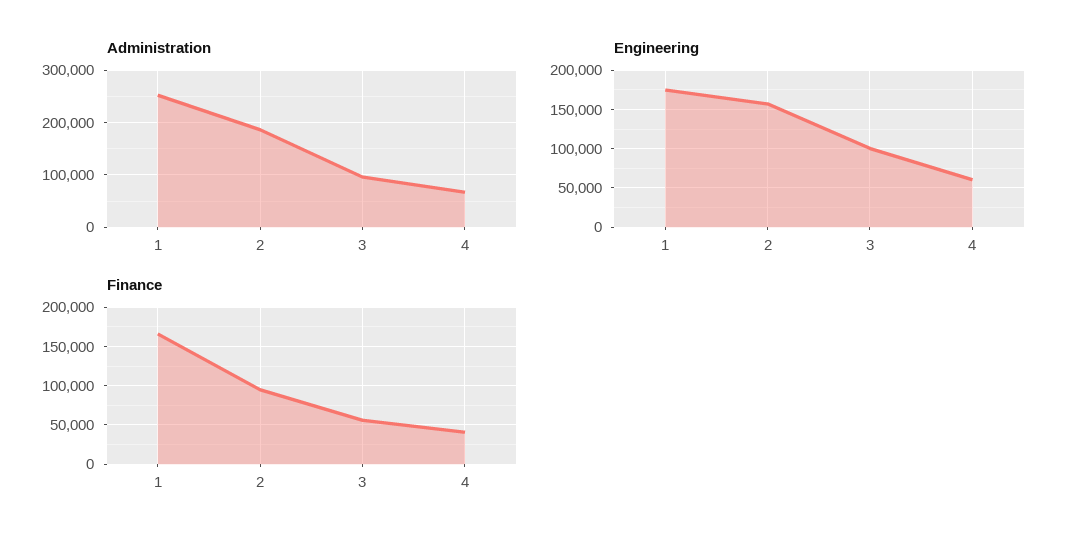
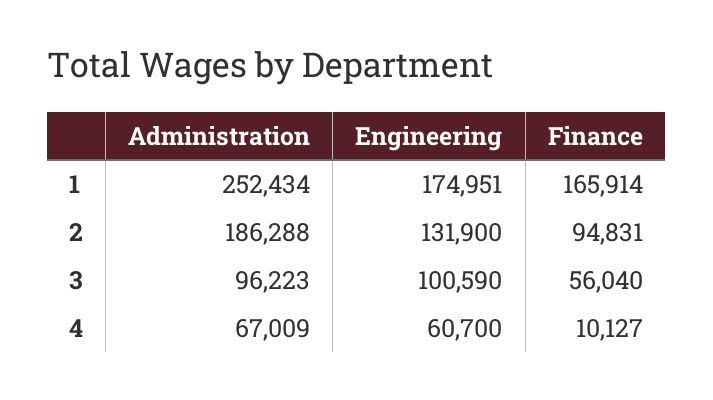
  {
    "Administration": {
      "1": 252434,
      "2": 186288,
      "3": 96223,
      "4": 67009
    },
    "Engineering": {
      "1": 174951,
-     "2": 160000,
+     "2": 131900,
      "3": 100590,
      "4": 60700
    },
    "Finance": {
      "1": 165914,
      "2": 94831,
      "3": 56040,
-     "4": 40000
+     "4": 10127
    }
  }

